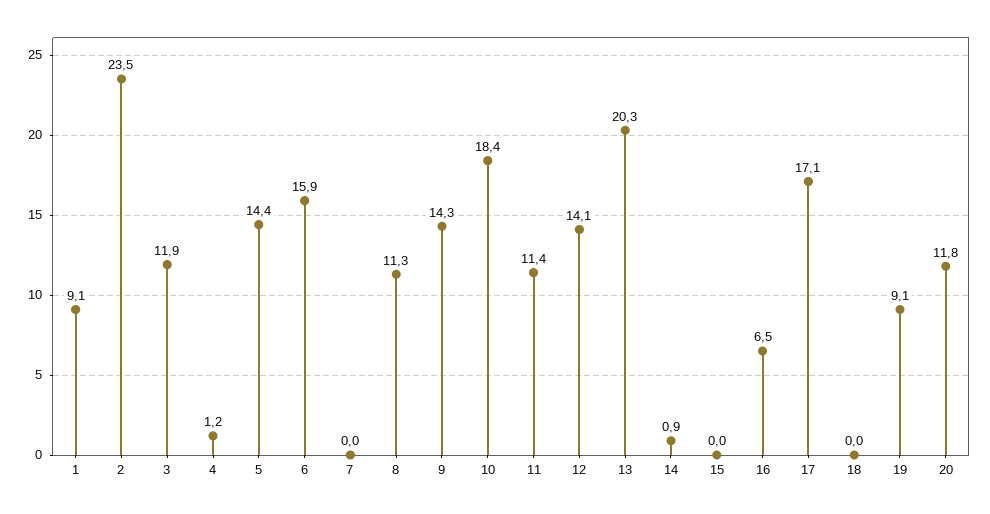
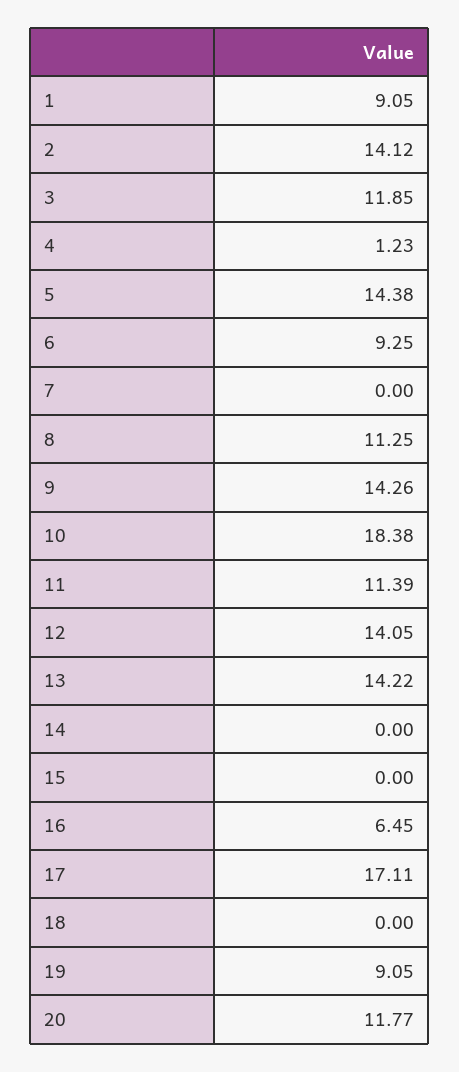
  {
    "1": 9.05,
-   "2": 23.5,
+   "2": 14.12,
    "3": 11.85,
    "4": 1.23,
    "5": 14.38,
-   "6": 15.9,
+   "6": 9.25,
    "7": 0,
    "8": 11.25,
    "9": 14.26,
    "10": 18.38,
    "11": 11.39,
    "12": 14.05,
-   "13": 20.3,
+   "13": 14.22,
-   "14": 0.9,
+   "14": 0,
    "15": 0,
    "16": 6.45,
    "17": 17.11,
    "18": 0,
    "19": 9.05,
    "20": 11.77
  }

